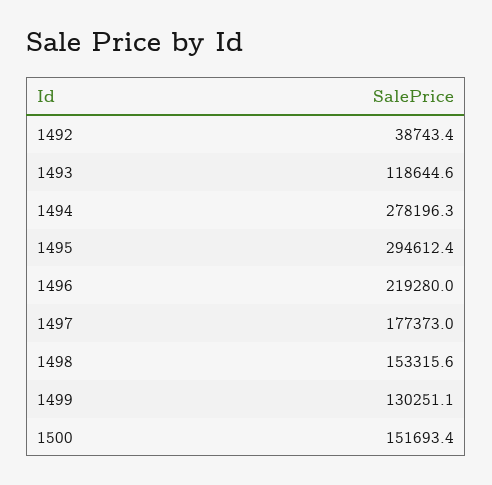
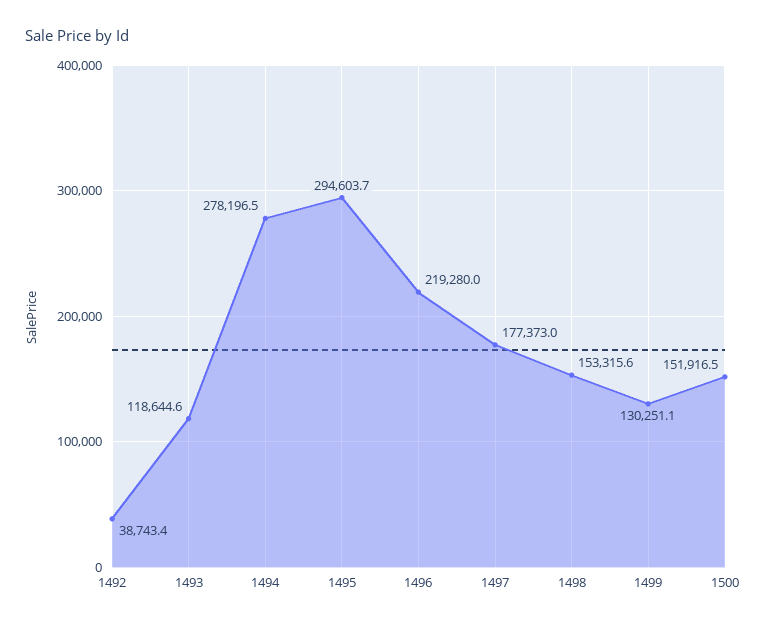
  {
    "1492": 38743.4,
    "1493": 118644.6,
-   "1494": 278196.3,
+   "1494": 278196.5,
-   "1495": 294612.4,
+   "1495": 294603.7,
    "1496": 219280,
    "1497": 177373,
    "1498": 153315.6,
    "1499": 130251.1,
-   "1500": 151693.4
+   "1500": 151916.5
  }

